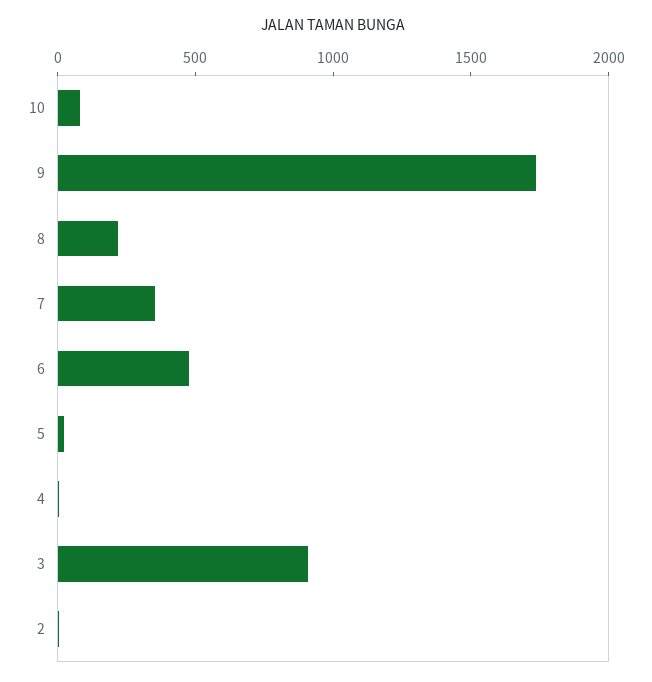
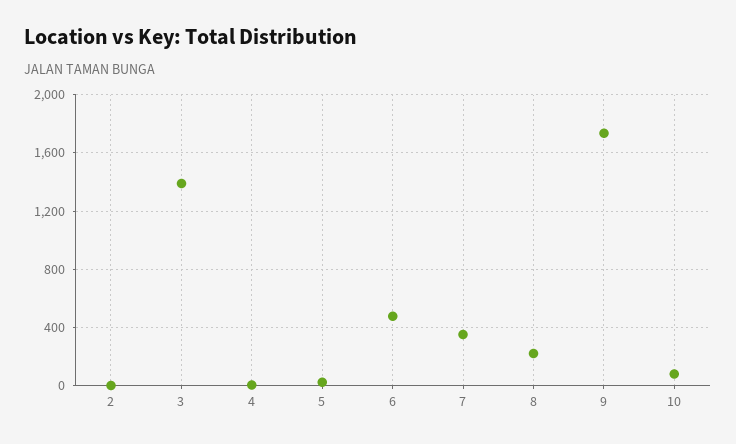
  {
    "10": 100,
    "9": 1750,
    "8": 200,
    "7": 350,
    "6": 500,
    "5": 50,
    "4": 0,
-   "3": 900,
+   "3": 1400,
    "2": 0
  }

